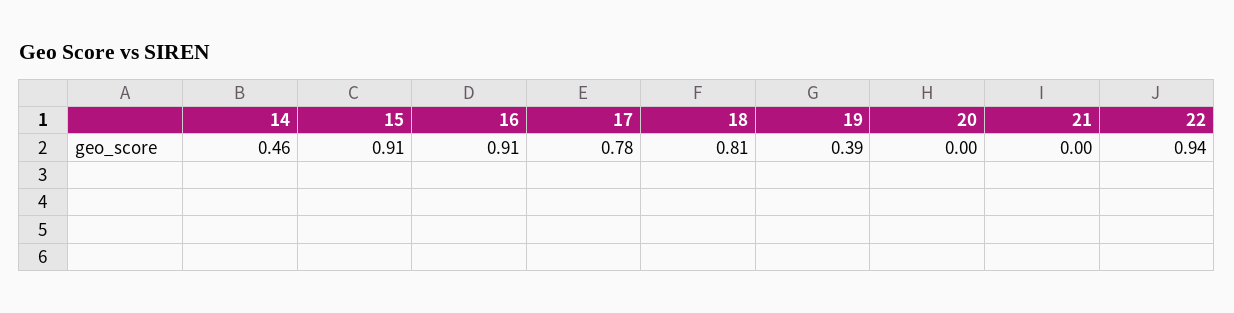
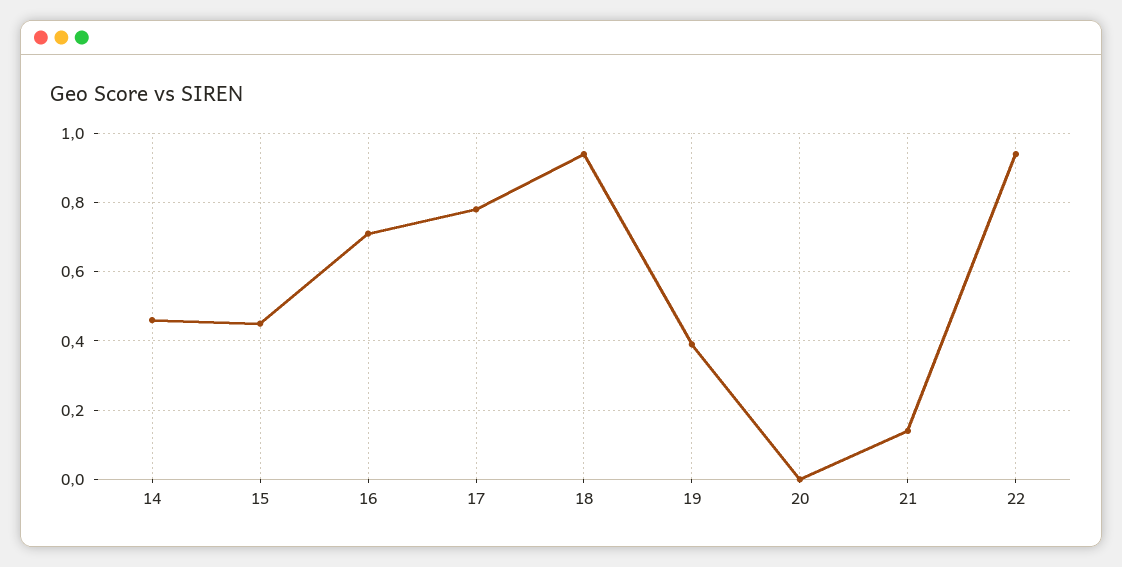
  {
    "14": 0.46,
-   "15": 0.91,
+   "15": 0.45,
-   "16": 0.91,
+   "16": 0.7,
    "17": 0.78,
-   "18": 0.81,
+   "18": 0.95,
    "19": 0.39,
    "20": 0,
-   "21": 0,
+   "21": 0.15,
    "22": 0.94
  }

